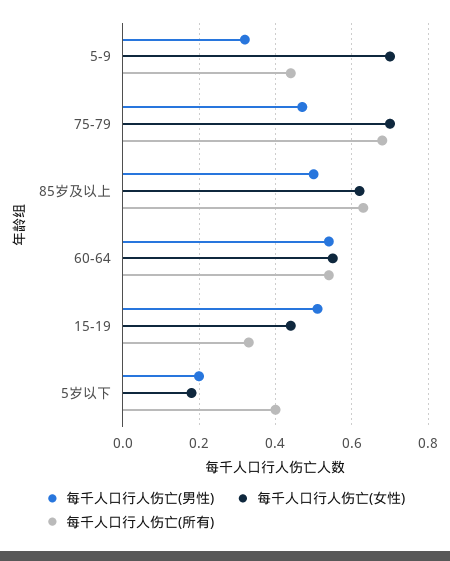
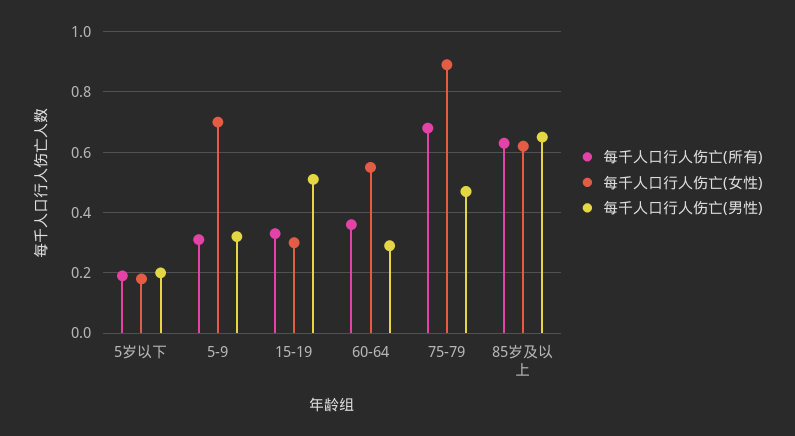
  {
    "每千人口行人伤亡(男性)": {
      "5-9": 0.3,
      "75-79": 0.45,
-     "85岁及以上": 0.5,
+     "85岁及以上": 0.65,
-     "60-64": 0.55,
+     "60-64": 0.3,
      "15-19": 0.5,
      "5岁以下": 0.2
    },
    "每千人口行人伤亡(女性)": {
      "5-9": 0.7,
-     "75-79": 0.7,
+     "75-79": 0.9,
      "85岁及以上": 0.6,
      "60-64": 0.55,
-     "15-19": 0.45,
+     "15-19": 0.3,
      "5岁以下": 0.2
    },
    "每千人口行人伤亡(所有)": {
-     "5-9": 0.45,
+     "5-9": 0.3,
      "75-79": 0.7,
      "85岁及以上": 0.65,
-     "60-64": 0.55,
+     "60-64": 0.35,
      "15-19": 0.35,
-     "5岁以下": 0.4
+     "5岁以下": 0.2
    }
  }

